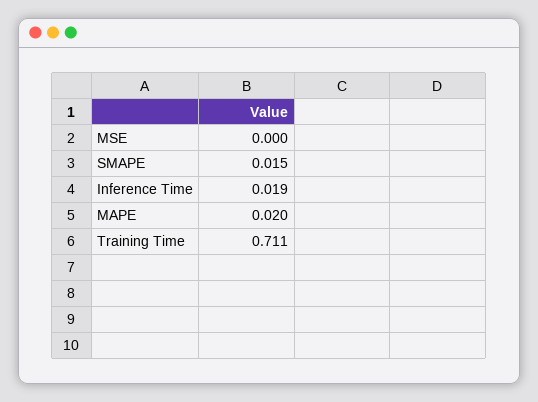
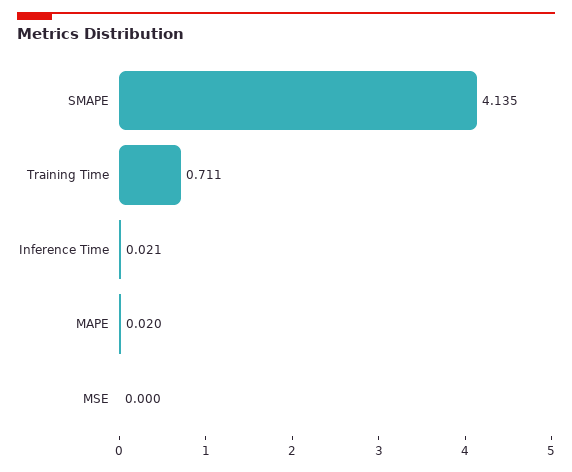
  {
    "MSE": 0,
-   "SMAPE": 0.015,
+   "SMAPE": 4.135,
-   "Inference Time": 0.019,
+   "Inference Time": 0.021,
    "MAPE": 0.02,
    "Training Time": 0.711
  }

